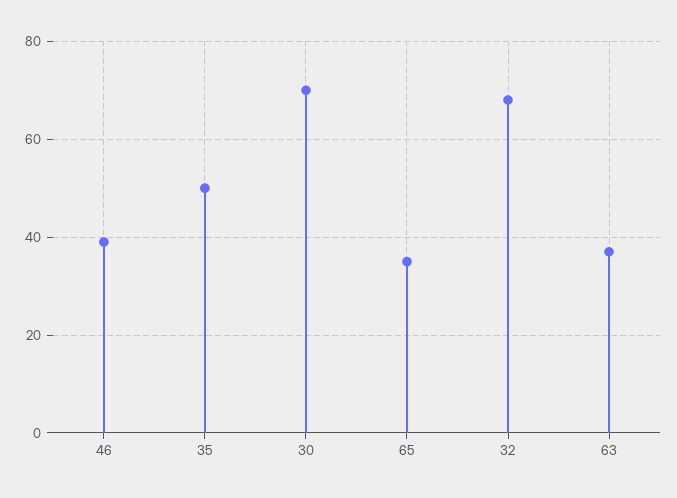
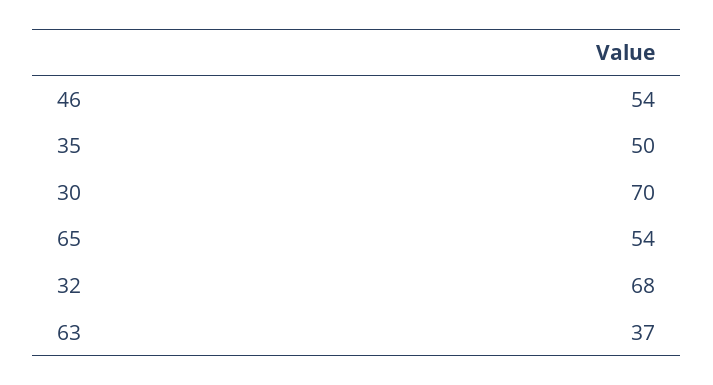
  {
-   "46": 40,
+   "46": 54,
    "35": 50,
    "30": 70,
-   "65": 35,
+   "65": 54,
    "32": 68,
    "63": 37
  }

